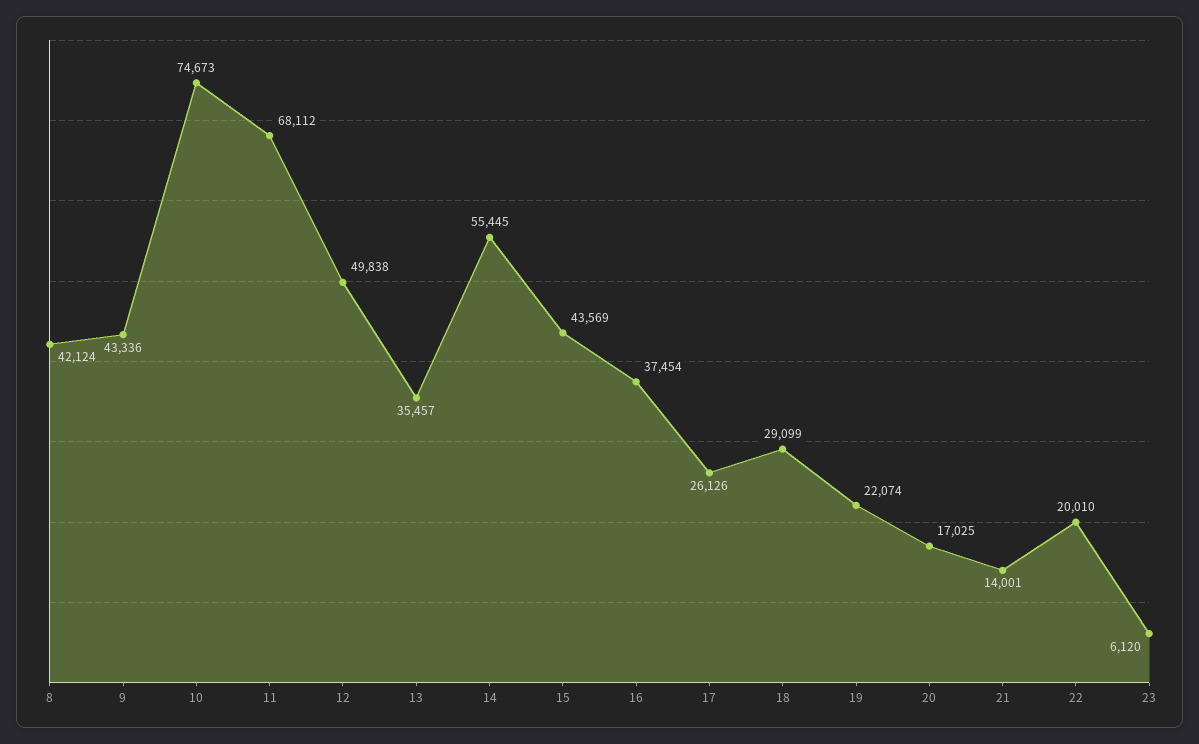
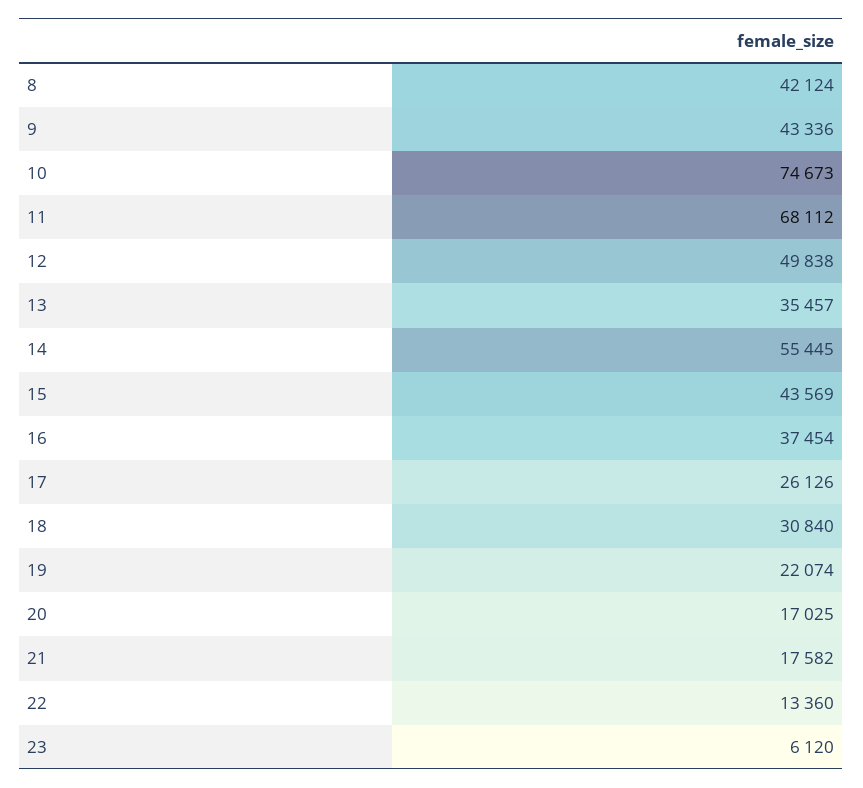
  {
    "8": 42124,
    "9": 43336,
    "10": 74673,
    "11": 68112,
    "12": 49838,
    "13": 35457,
    "14": 55445,
    "15": 43569,
    "16": 37454,
    "17": 26126,
-   "18": 29099,
+   "18": 30840,
    "19": 22074,
    "20": 17025,
-   "21": 14001,
+   "21": 17582,
-   "22": 20010,
+   "22": 13360,
    "23": 6120
  }

